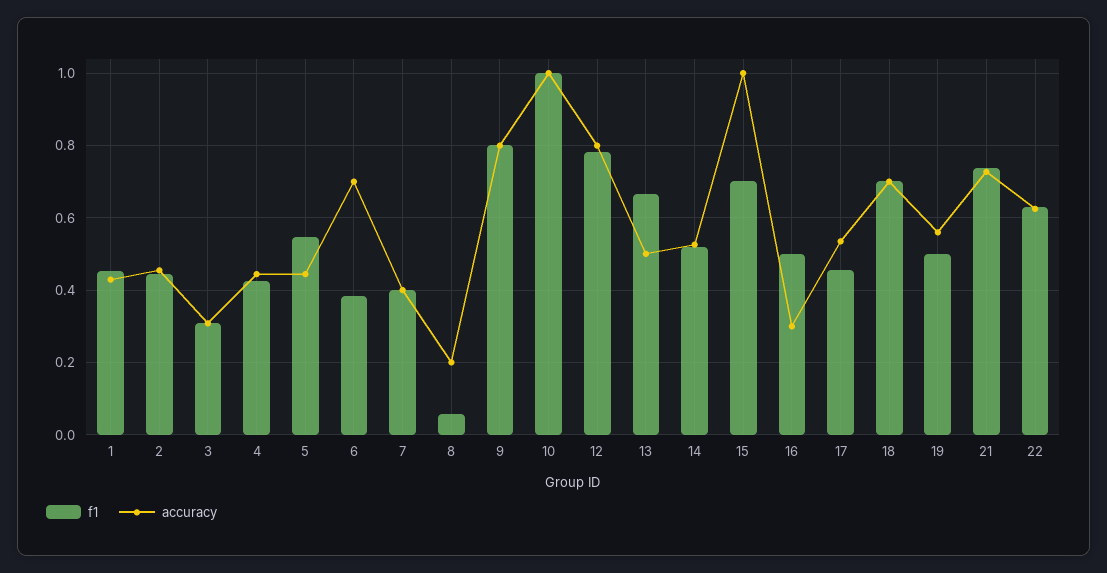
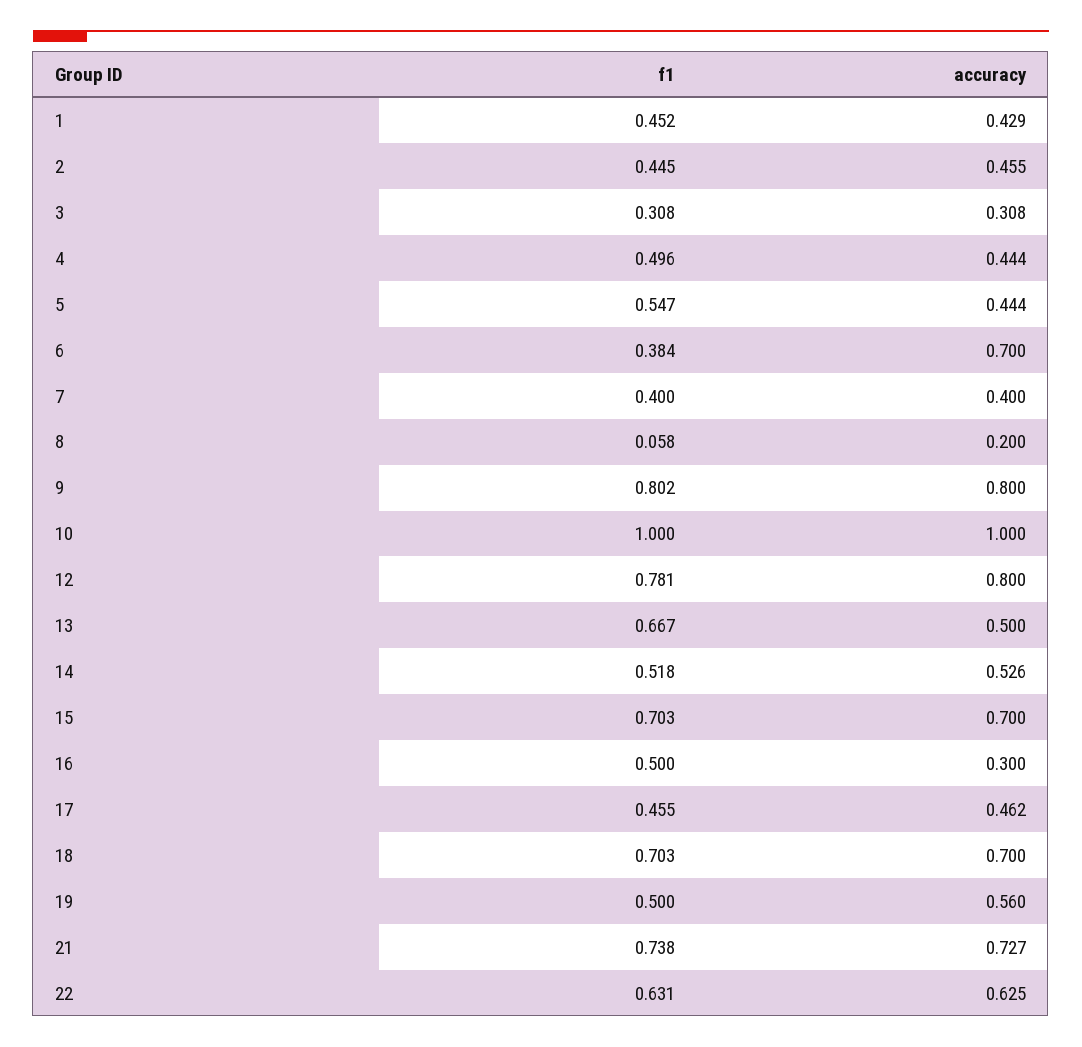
  {
    "f1": {
      "1": 0.452,
      "2": 0.445,
      "3": 0.308,
-     "4": 0.42,
+     "4": 0.496,
      "5": 0.547,
      "6": 0.384,
      "7": 0.4,
      "8": 0.058,
      "9": 0.802,
      "10": 1,
      "12": 0.781,
      "13": 0.667,
      "14": 0.518,
      "15": 0.703,
      "16": 0.5,
      "17": 0.455,
      "18": 0.703,
      "19": 0.5,
      "21": 0.738,
      "22": 0.631
    },
    "accuracy": {
      "1": 0.429,
      "2": 0.455,
      "3": 0.308,
      "4": 0.444,
      "5": 0.444,
      "6": 0.7,
      "7": 0.4,
      "8": 0.2,
      "9": 0.8,
      "10": 1,
      "12": 0.8,
      "13": 0.5,
      "14": 0.526,
-     "15": 1,
+     "15": 0.7,
      "16": 0.3,
-     "17": 0.54,
+     "17": 0.462,
      "18": 0.7,
      "19": 0.56,
      "21": 0.727,
      "22": 0.625
    }
  }

